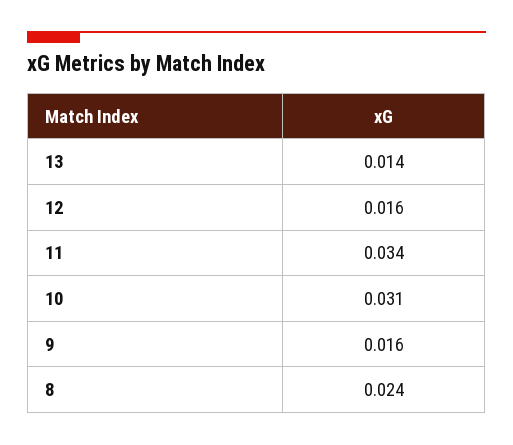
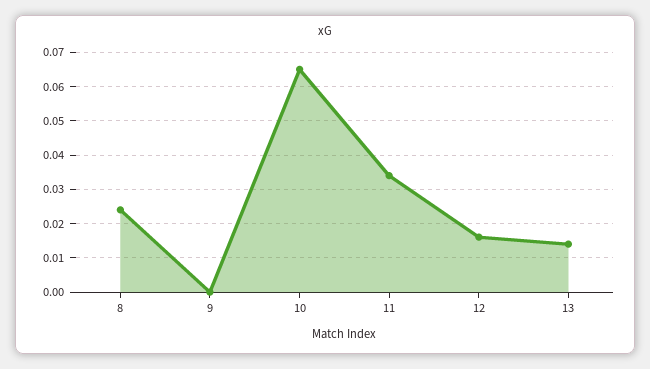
  {
    "13": 0.014,
    "12": 0.016,
    "11": 0.034,
-   "10": 0.031,
+   "10": 0.065,
-   "9": 0.016,
+   "9": 0,
    "8": 0.024
  }

